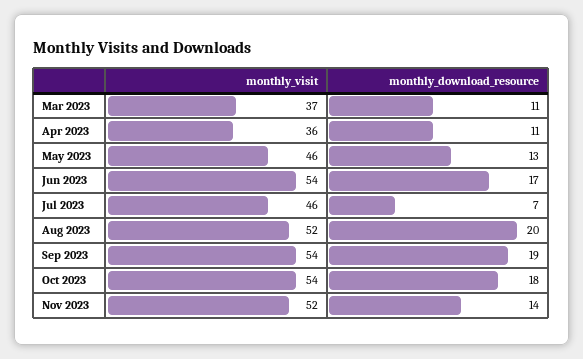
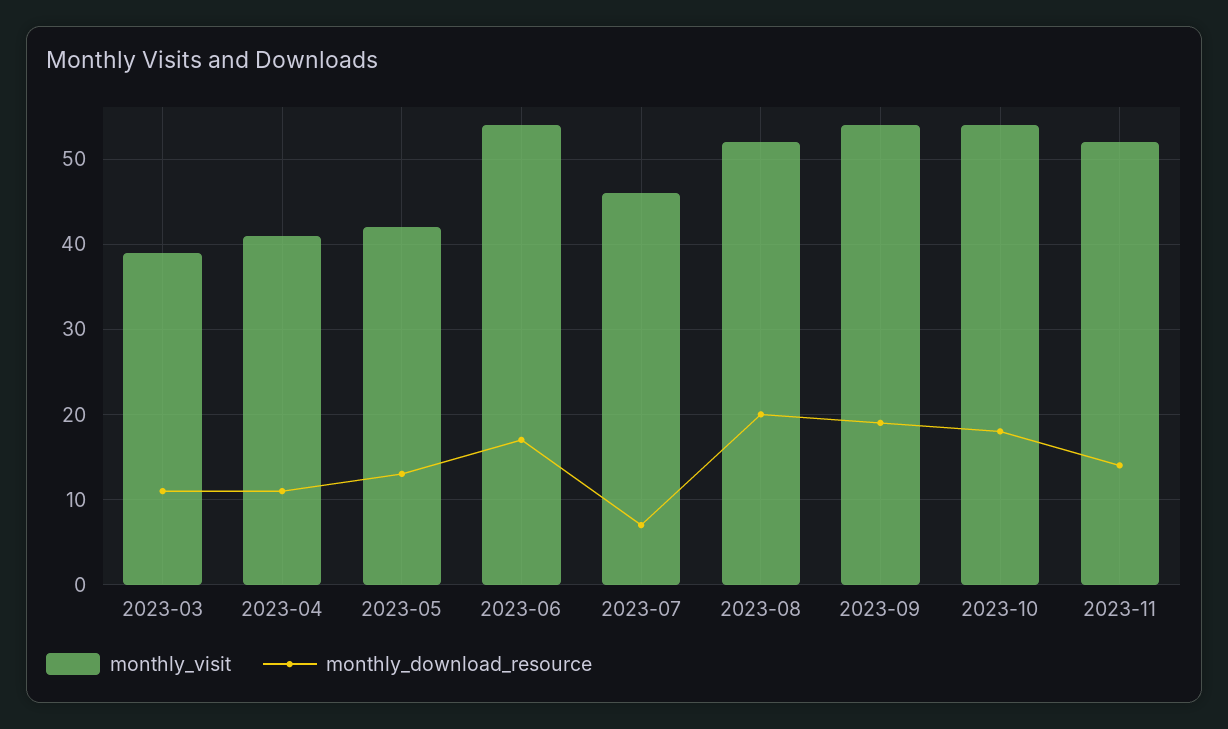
  {
    "monthly_visit": {
-     "Mar 2023": 37,
+     "Mar 2023": 39,
-     "Apr 2023": 36,
+     "Apr 2023": 41,
-     "May 2023": 46,
+     "May 2023": 42,
      "Jun 2023": 54,
      "Jul 2023": 46,
      "Aug 2023": 52,
      "Sep 2023": 54,
      "Oct 2023": 54,
      "Nov 2023": 52
    },
    "monthly_download_resource": {
      "Mar 2023": 11,
      "Apr 2023": 11,
      "May 2023": 13,
      "Jun 2023": 17,
      "Jul 2023": 7,
      "Aug 2023": 20,
      "Sep 2023": 19,
      "Oct 2023": 18,
      "Nov 2023": 14
    }
  }

